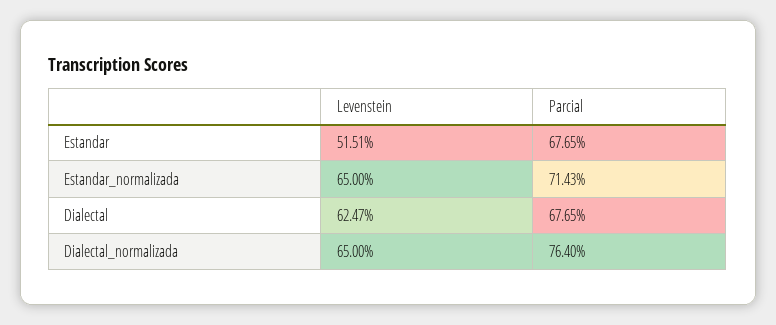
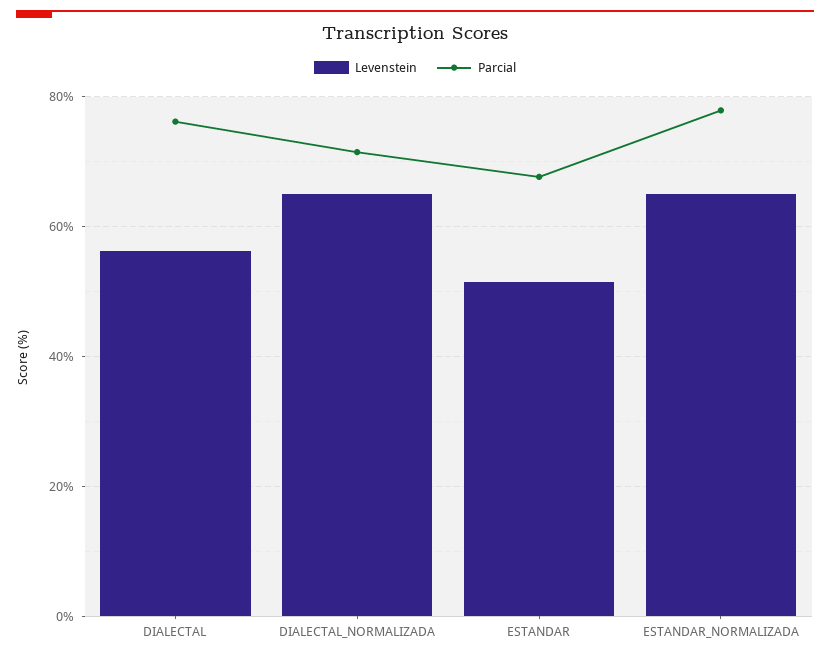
  {
    "Levenstein": {
      "Estandar": 51.51,
      "Estandar_normalizada": 65,
-     "Dialectal": 62.47,
+     "Dialectal": 56,
      "Dialectal_normalizada": 65
    },
    "Parcial": {
      "Estandar": 67.65,
-     "Estandar_normalizada": 71.43,
+     "Estandar_normalizada": 78,
-     "Dialectal": 67.65,
+     "Dialectal": 76,
-     "Dialectal_normalizada": 76.4
+     "Dialectal_normalizada": 72
    }
  }

